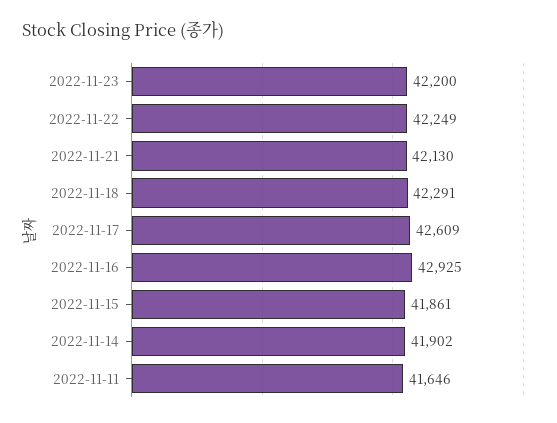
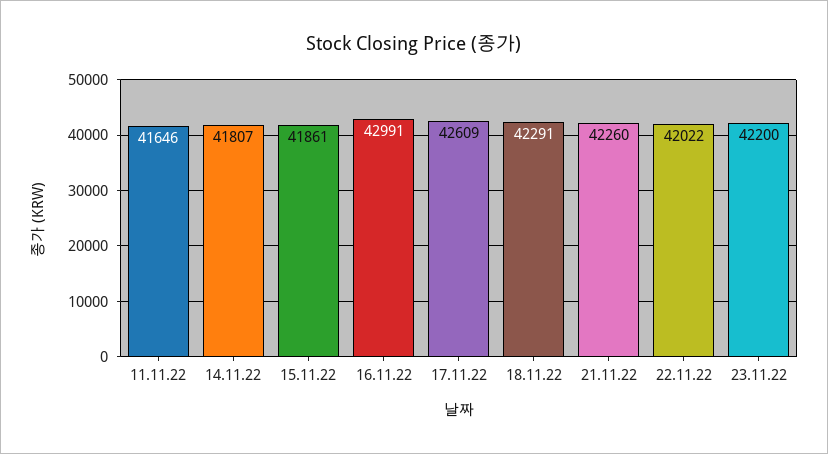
  {
    "2022-11-23": 42200,
-   "2022-11-22": 42249,
+   "2022-11-22": 42022,
-   "2022-11-21": 42130,
+   "2022-11-21": 42260,
    "2022-11-18": 42291,
    "2022-11-17": 42609,
-   "2022-11-16": 42925,
+   "2022-11-16": 42991,
    "2022-11-15": 41861,
-   "2022-11-14": 41902,
+   "2022-11-14": 41807,
    "2022-11-11": 41646
  }

